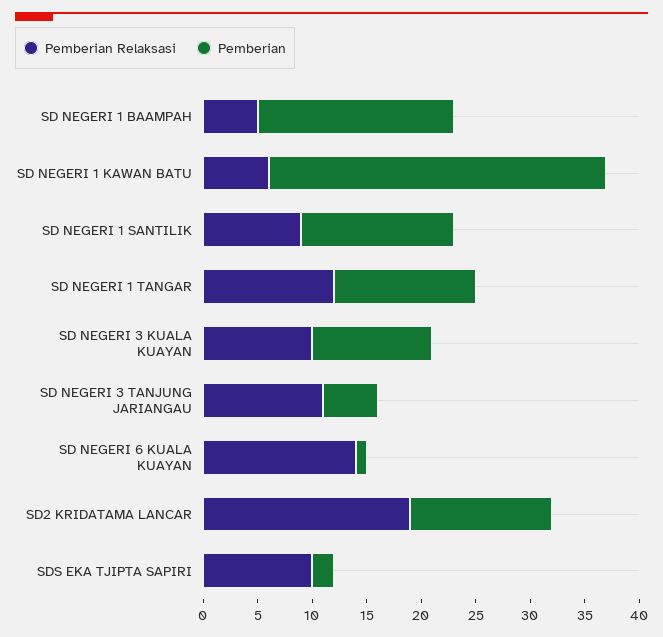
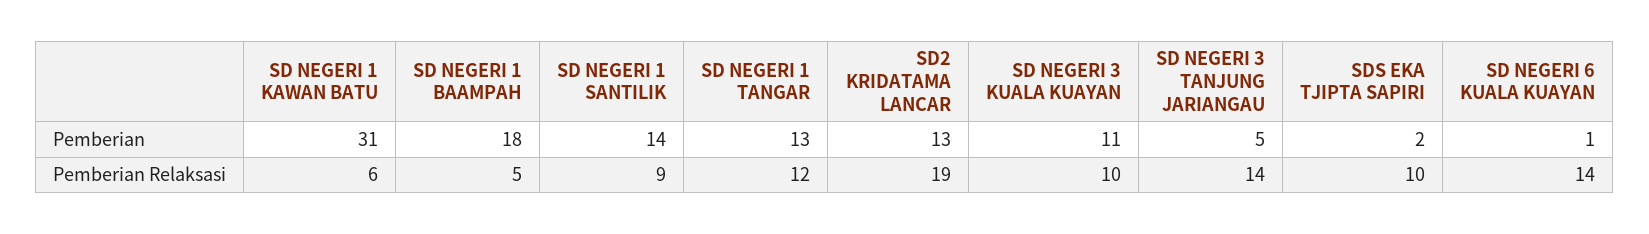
  {
    "Pemberian Relaksasi": {
      "SD NEGERI 1 BAAMPAH": 5,
      "SD NEGERI 1 KAWAN BATU": 6,
      "SD NEGERI 1 SANTILIK": 9,
      "SD NEGERI 1 TANGAR": 12,
      "SD NEGERI 3 KUALA KUAYAN": 10,
-     "SD NEGERI 3 TANJUNG JARIANGAU": 11,
+     "SD NEGERI 3 TANJUNG JARIANGAU": 14,
      "SD NEGERI 6 KUALA KUAYAN": 14,
      "SD2 KRIDATAMA LANCAR": 19,
      "SDS EKA TJIPTA SAPIRI": 10
    },
    "Pemberian": {
      "SD NEGERI 1 BAAMPAH": 18,
      "SD NEGERI 1 KAWAN BATU": 31,
      "SD NEGERI 1 SANTILIK": 14,
      "SD NEGERI 1 TANGAR": 13,
      "SD NEGERI 3 KUALA KUAYAN": 11,
      "SD NEGERI 3 TANJUNG JARIANGAU": 5,
      "SD NEGERI 6 KUALA KUAYAN": 1,
      "SD2 KRIDATAMA LANCAR": 13,
      "SDS EKA TJIPTA SAPIRI": 2
    }
  }

